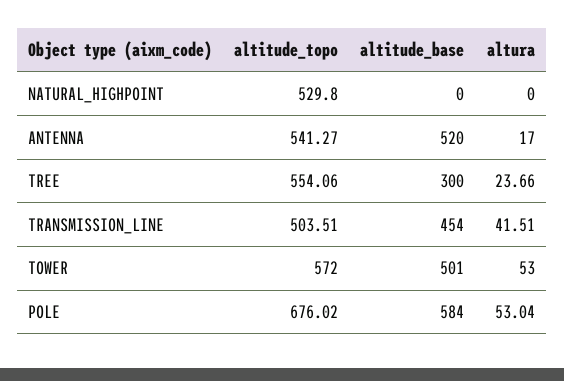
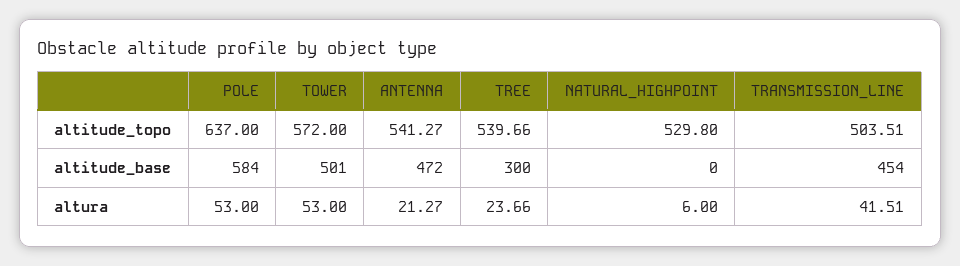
  {
    "altitude_topo": {
      "NATURAL_HIGHPOINT": 529.8,
      "ANTENNA": 541.27,
-     "TREE": 554.06,
+     "TREE": 539.66,
      "TRANSMISSION_LINE": 503.51,
      "TOWER": 572,
-     "POLE": 676.02
+     "POLE": 637
    },
    "altitude_base": {
      "NATURAL_HIGHPOINT": 0,
-     "ANTENNA": 520,
+     "ANTENNA": 472,
      "TREE": 300,
      "TRANSMISSION_LINE": 454,
      "TOWER": 501,
      "POLE": 584
    },
    "altura": {
-     "NATURAL_HIGHPOINT": 0,
+     "NATURAL_HIGHPOINT": 6,
-     "ANTENNA": 17,
+     "ANTENNA": 21.27,
      "TREE": 23.66,
      "TRANSMISSION_LINE": 41.51,
      "TOWER": 53,
-     "POLE": 53.04
+     "POLE": 53
    }
  }

